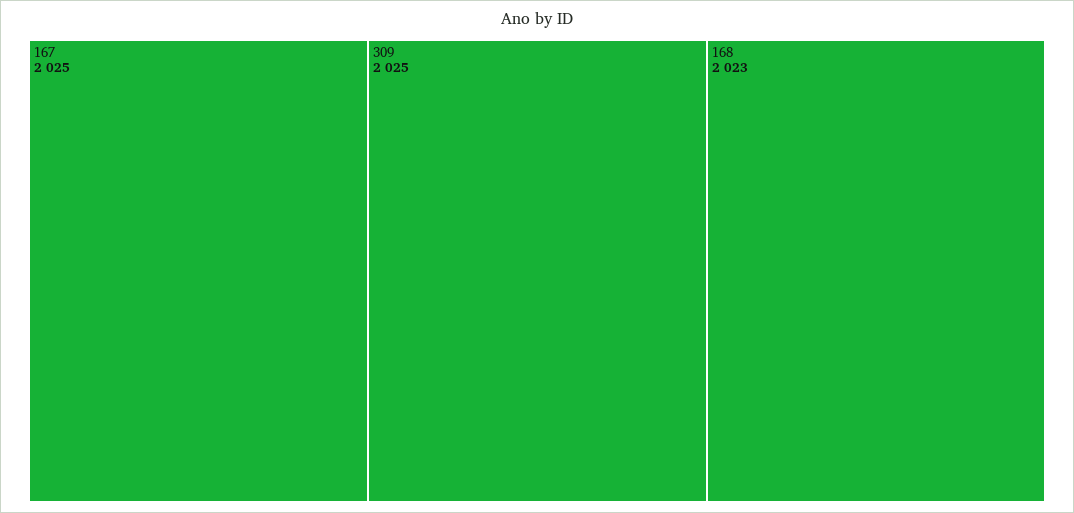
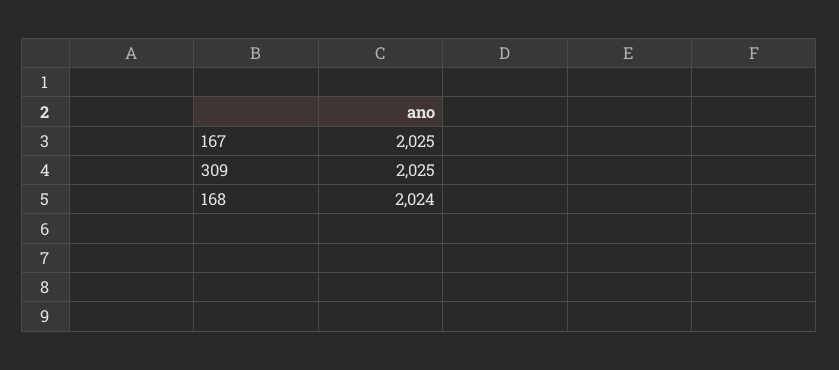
  {
    "167": 2025,
    "309": 2025,
-   "168": 2023
+   "168": 2024
  }

